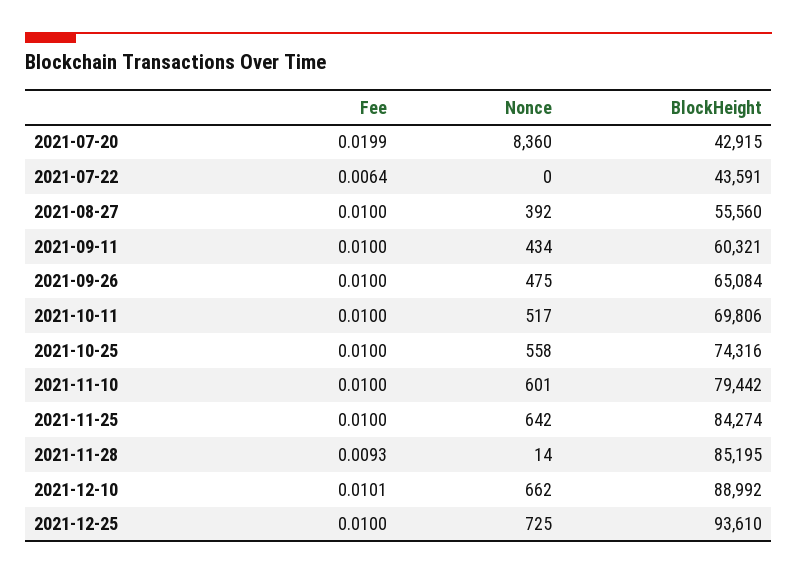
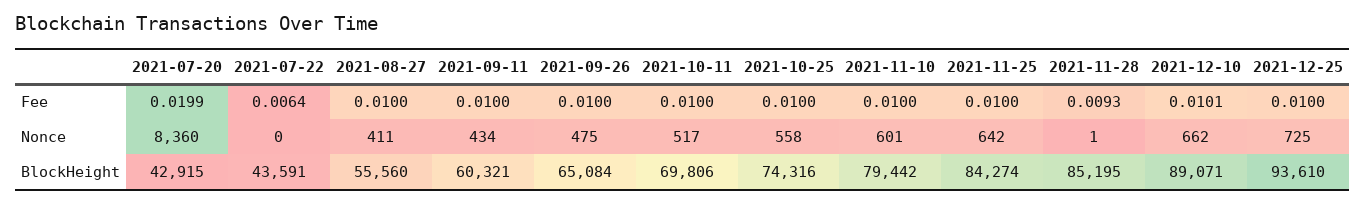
  {
    "Fee": {
      "2021-07-20": 0.0199,
      "2021-07-22": 0.0064,
      "2021-08-27": 0.01,
      "2021-09-11": 0.01,
      "2021-09-26": 0.01,
      "2021-10-11": 0.01,
      "2021-10-25": 0.01,
      "2021-11-10": 0.01,
      "2021-11-25": 0.01,
      "2021-11-28": 0.0093,
      "2021-12-10": 0.0101,
      "2021-12-25": 0.01
    },
    "Nonce": {
      "2021-07-20": 8360,
      "2021-07-22": 0,
-     "2021-08-27": 392,
+     "2021-08-27": 411,
      "2021-09-11": 434,
      "2021-09-26": 475,
      "2021-10-11": 517,
      "2021-10-25": 558,
      "2021-11-10": 601,
      "2021-11-25": 642,
-     "2021-11-28": 14,
+     "2021-11-28": 1,
      "2021-12-10": 662,
      "2021-12-25": 725
    },
    "BlockHeight": {
      "2021-07-20": 42915,
      "2021-07-22": 43591,
      "2021-08-27": 55560,
      "2021-09-11": 60321,
      "2021-09-26": 65084,
      "2021-10-11": 69806,
      "2021-10-25": 74316,
      "2021-11-10": 79442,
      "2021-11-25": 84274,
      "2021-11-28": 85195,
-     "2021-12-10": 88992,
+     "2021-12-10": 89071,
      "2021-12-25": 93610
    }
  }

